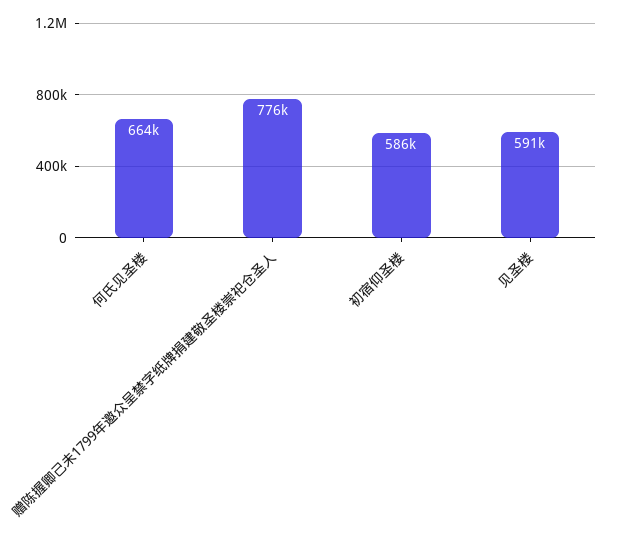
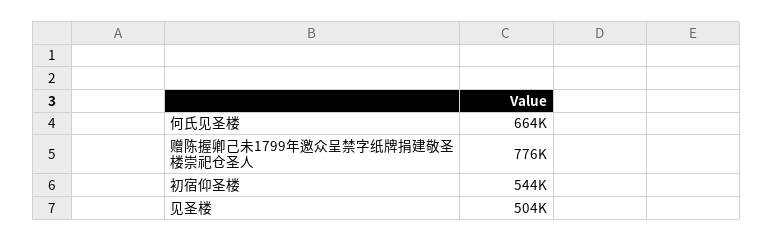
  {
    "何氏见圣楼": 664000,
    "赠陈握卿己未1799年邀众呈禁字纸牌捐建敬圣楼崇祀仓圣人": 776000,
-   "初宿仰圣楼": 586000,
+   "初宿仰圣楼": 544000,
-   "见圣楼": 591000
+   "见圣楼": 504000
  }

